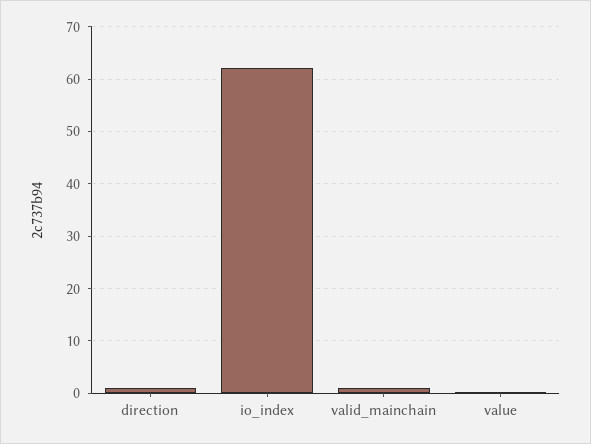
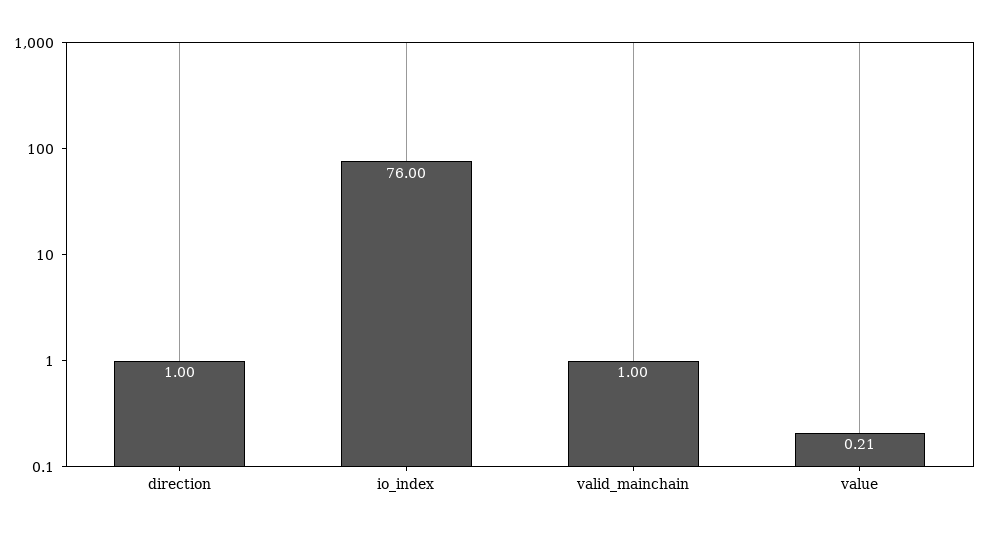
  {
    "direction": 1,
-   "io_index": 62,
+   "io_index": 76,
    "valid_mainchain": 1,
    "value": 0.21
  }

